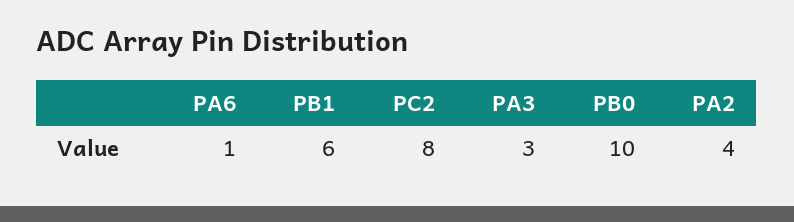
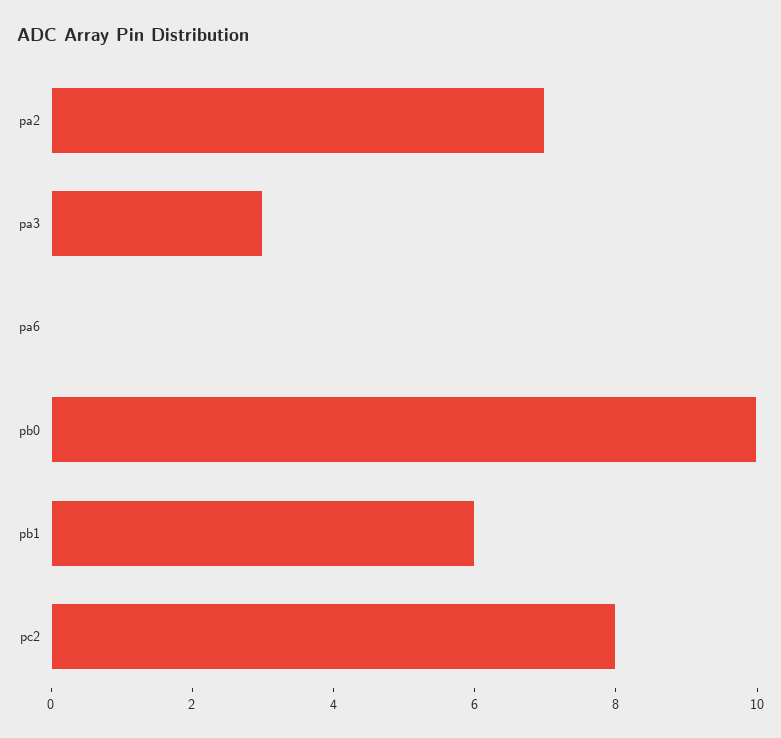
  {
-   "PA6": 1,
+   "PA6": 0,
    "PB1": 6,
    "PC2": 8,
    "PA3": 3,
    "PB0": 10,
-   "PA2": 4
+   "PA2": 7
  }

